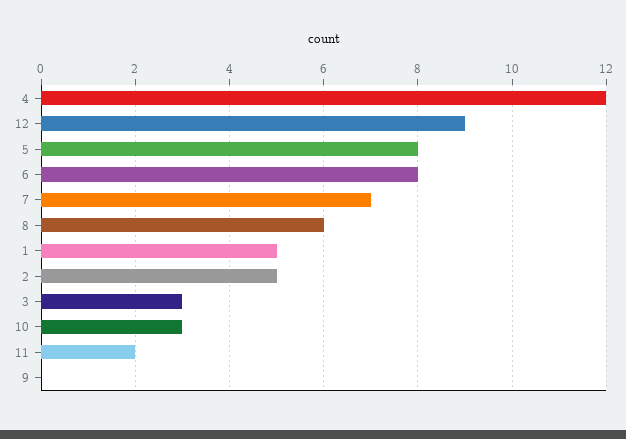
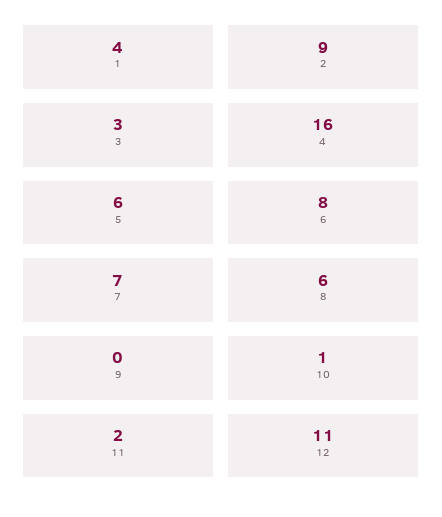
  {
-   "4": 12,
+   "4": 16,
-   "12": 9,
+   "12": 11,
-   "5": 8,
+   "5": 6,
    "6": 8,
    "7": 7,
    "8": 6,
-   "1": 5,
+   "1": 4,
-   "2": 5,
+   "2": 9,
    "3": 3,
-   "10": 3,
+   "10": 1,
    "11": 2,
    "9": 0
  }

